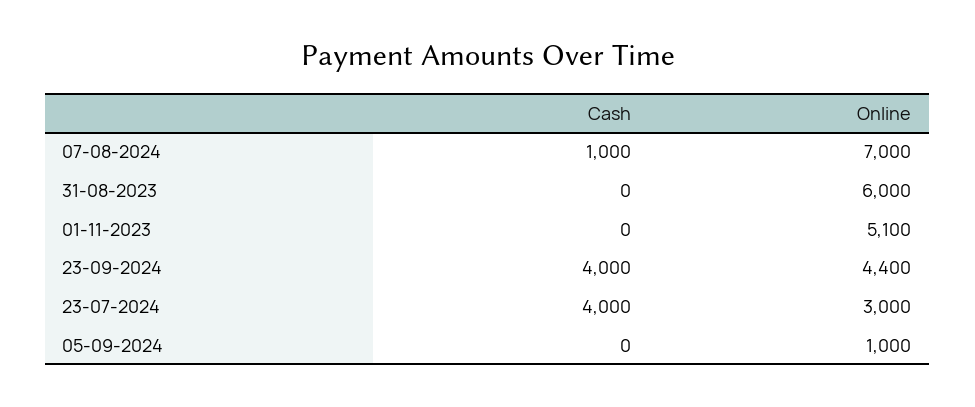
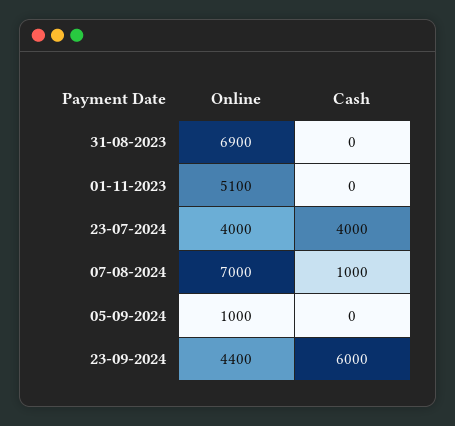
  {
    "Cash": {
      "07-08-2024": 1000,
      "31-08-2023": 0,
      "01-11-2023": 0,
-     "23-09-2024": 4000,
+     "23-09-2024": 6000,
      "23-07-2024": 4000,
      "05-09-2024": 0
    },
    "Online": {
      "07-08-2024": 7000,
-     "31-08-2023": 6000,
+     "31-08-2023": 6900,
      "01-11-2023": 5100,
      "23-09-2024": 4400,
-     "23-07-2024": 3000,
+     "23-07-2024": 4000,
      "05-09-2024": 1000
    }
  }

